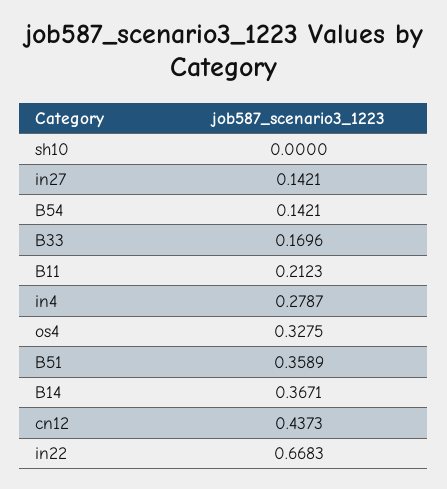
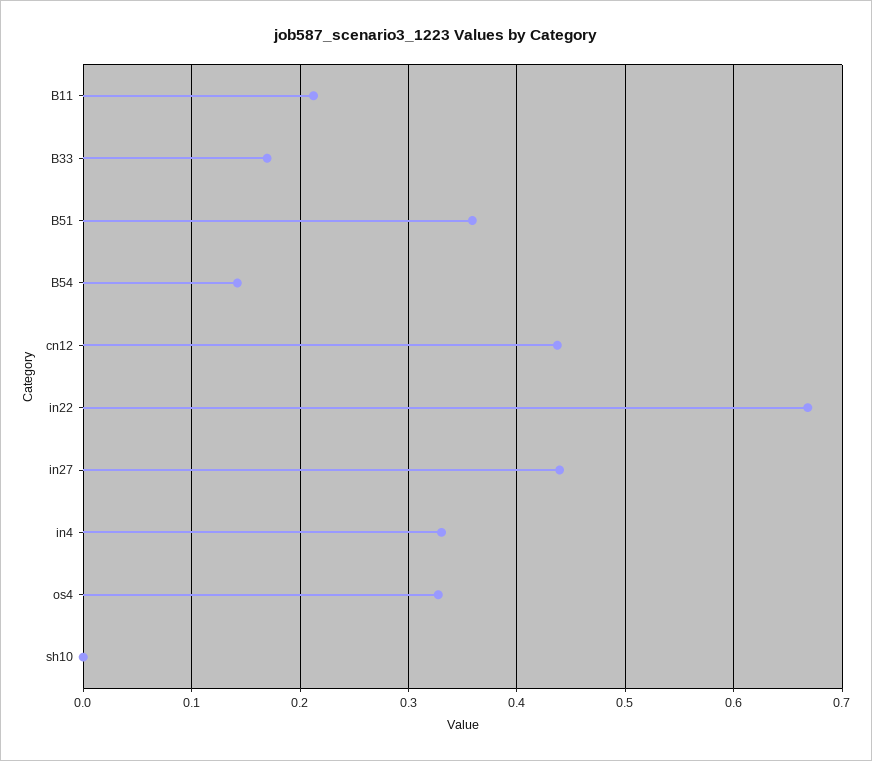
  {
    "sh10": 0,
-   "in27": 0.1421,
+   "in27": 0.44,
    "B54": 0.1421,
    "B33": 0.1696,
    "B11": 0.2123,
-   "in4": 0.2787,
+   "in4": 0.33,
    "os4": 0.3275,
    "B51": 0.3589,
-   "B14": 0.3671,
    "cn12": 0.4373,
    "in22": 0.6683
  }

